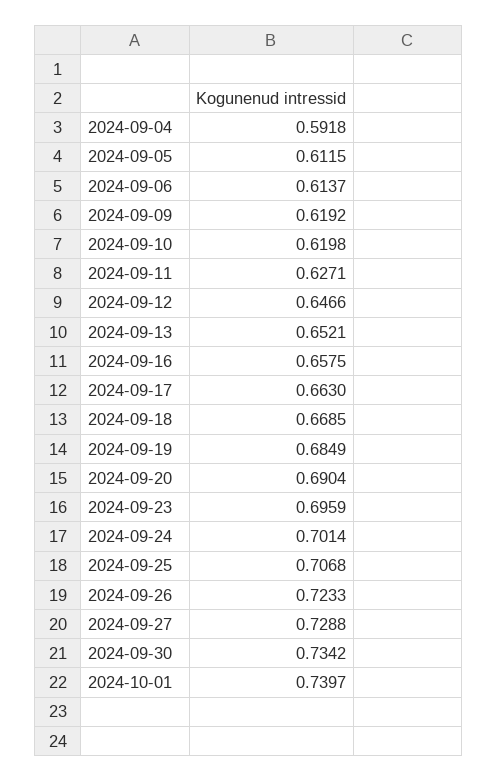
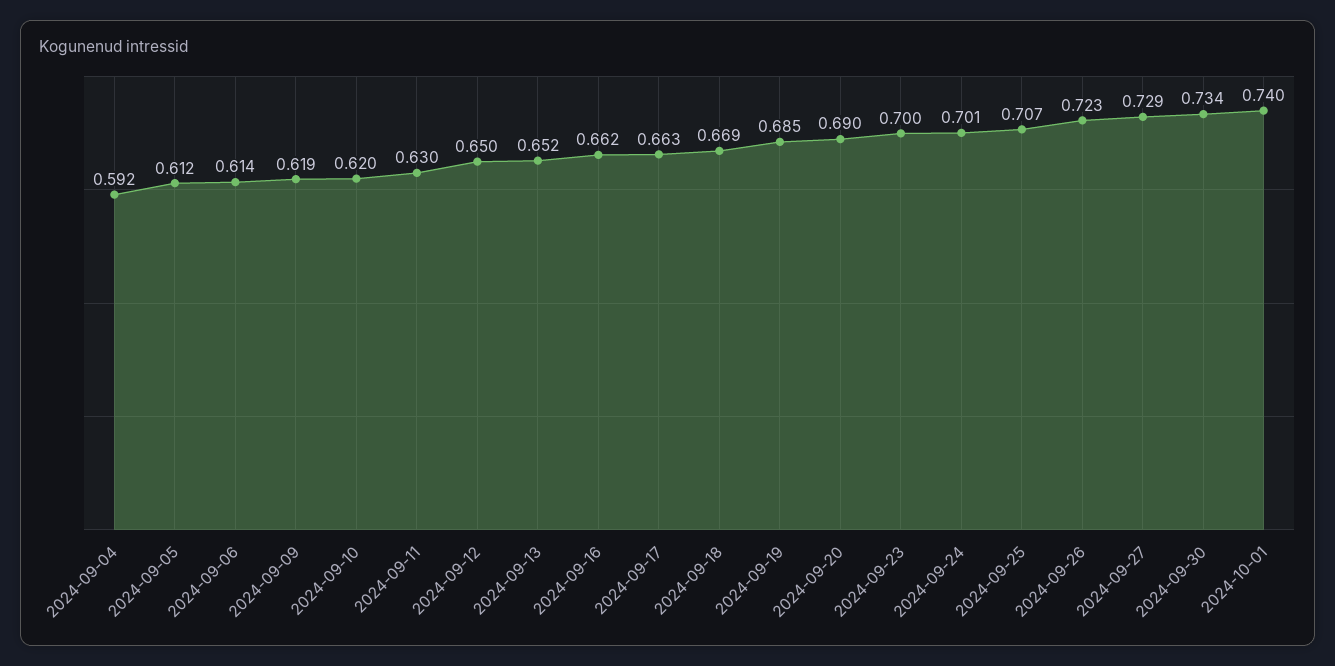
  {
    "2024-09-04": 0.5918,
    "2024-09-05": 0.6115,
    "2024-09-06": 0.6137,
    "2024-09-09": 0.6192,
    "2024-09-10": 0.6198,
-   "2024-09-11": 0.6271,
+   "2024-09-11": 0.63,
-   "2024-09-12": 0.6466,
+   "2024-09-12": 0.65,
    "2024-09-13": 0.6521,
-   "2024-09-16": 0.6575,
+   "2024-09-16": 0.662,
    "2024-09-17": 0.663,
    "2024-09-18": 0.6685,
    "2024-09-19": 0.6849,
    "2024-09-20": 0.6904,
-   "2024-09-23": 0.6959,
+   "2024-09-23": 0.7,
    "2024-09-24": 0.7014,
    "2024-09-25": 0.7068,
    "2024-09-26": 0.7233,
    "2024-09-27": 0.7288,
    "2024-09-30": 0.7342,
    "2024-10-01": 0.7397
  }

